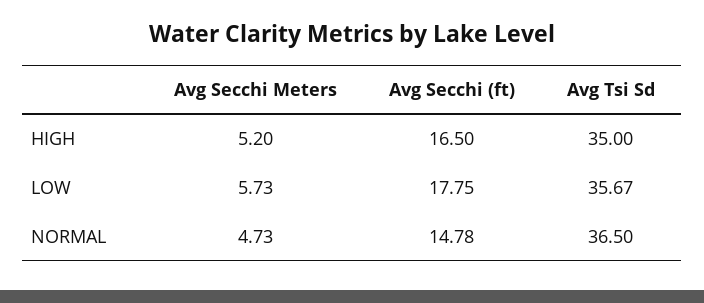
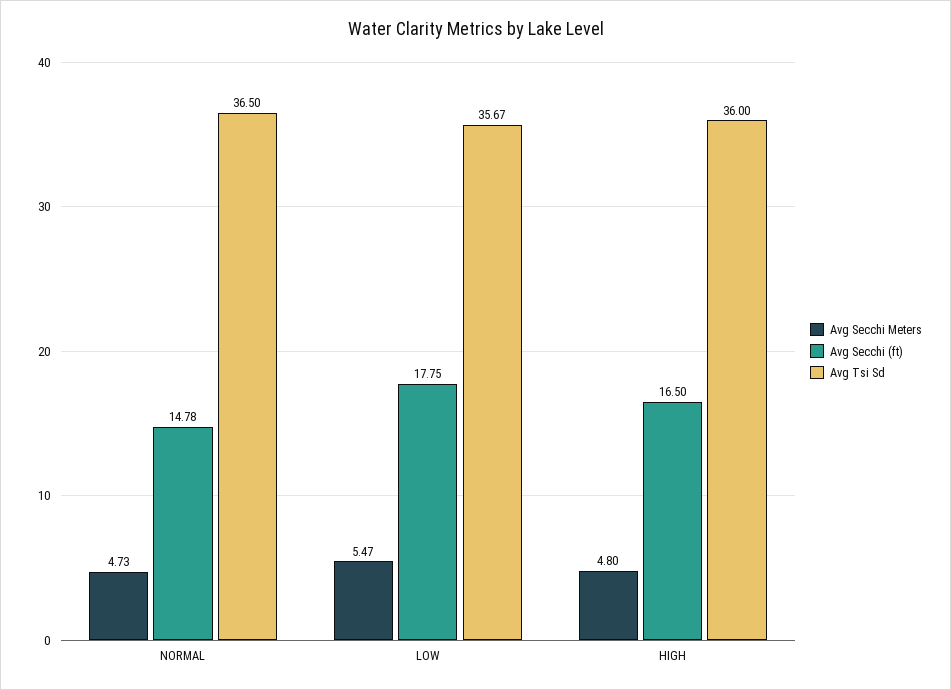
  {
    "Avg Secchi Meters": {
-     "HIGH": 5.2,
+     "HIGH": 4.8,
-     "LOW": 5.73,
+     "LOW": 5.47,
      "NORMAL": 4.73
    },
    "Avg Secchi (ft)": {
      "HIGH": 16.5,
      "LOW": 17.75,
      "NORMAL": 14.78
    },
    "Avg Tsi Sd": {
-     "HIGH": 35,
+     "HIGH": 36,
      "LOW": 35.67,
      "NORMAL": 36.5
    }
  }

